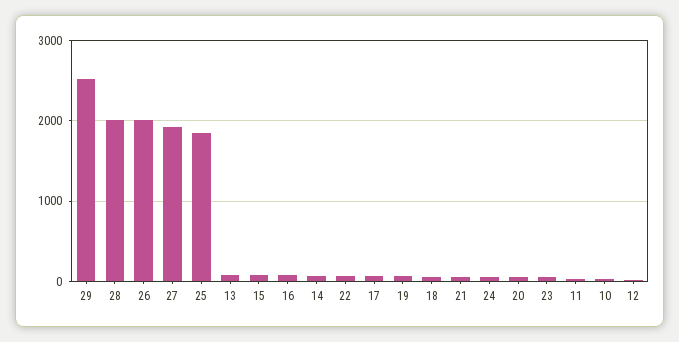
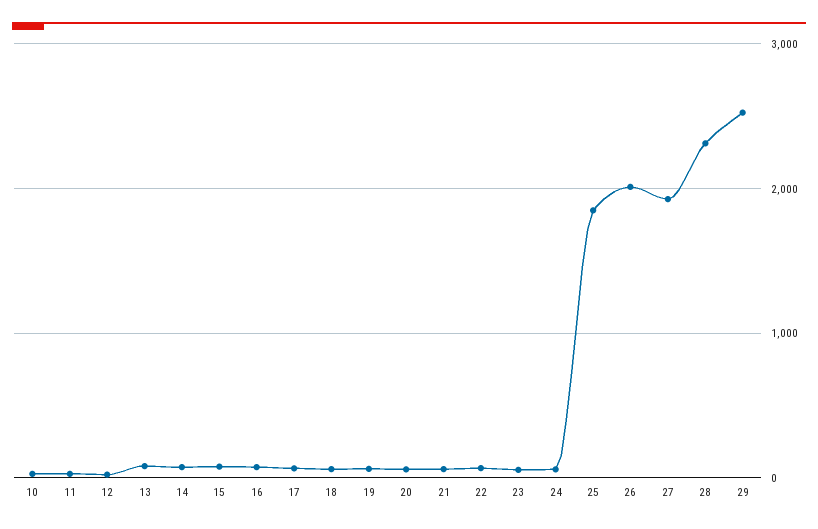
  {
    "29": 2500,
-   "28": 2000,
+   "28": 2300,
    "26": 2000,
    "27": 1900,
    "25": 1800,
    "13": 100,
    "15": 100,
    "16": 100,
    "14": 100,
    "22": 100,
    "17": 100,
    "19": 100,
    "18": 100,
    "21": 100,
    "24": 100,
    "20": 100,
    "23": 100,
    "11": 0,
    "10": 0,
    "12": 0
  }

